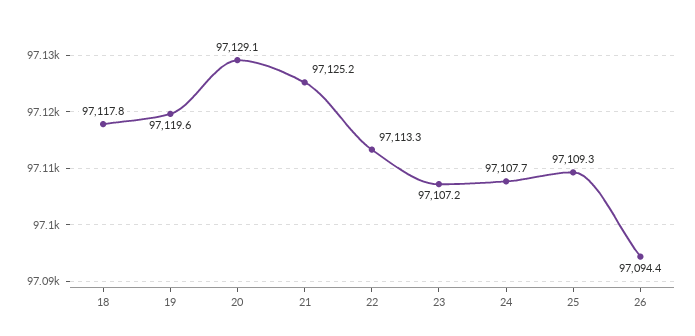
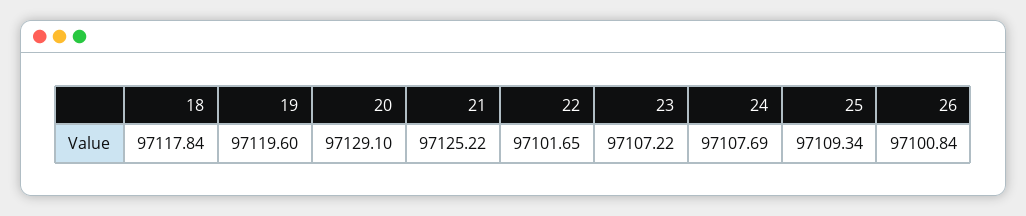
  {
    "18": 97117.84,
    "19": 97119.6,
    "20": 97129.1,
    "21": 97125.22,
-   "22": 97113.3,
+   "22": 97101.65,
    "23": 97107.22,
    "24": 97107.69,
    "25": 97109.34,
-   "26": 97094.4
+   "26": 97100.84
  }

